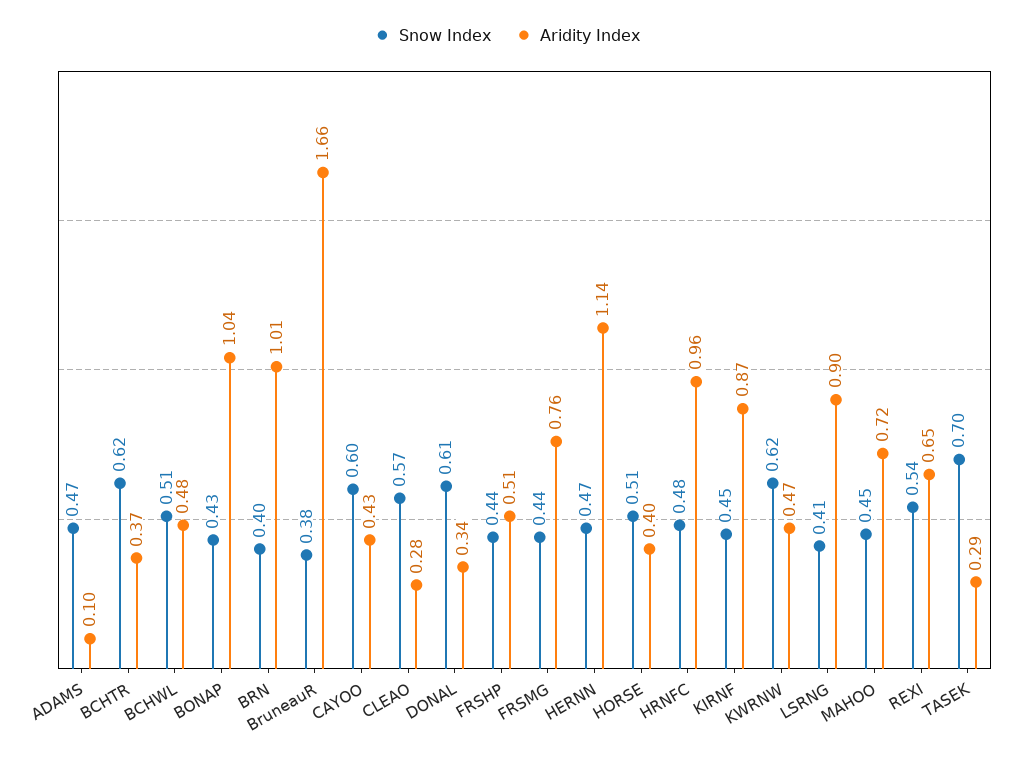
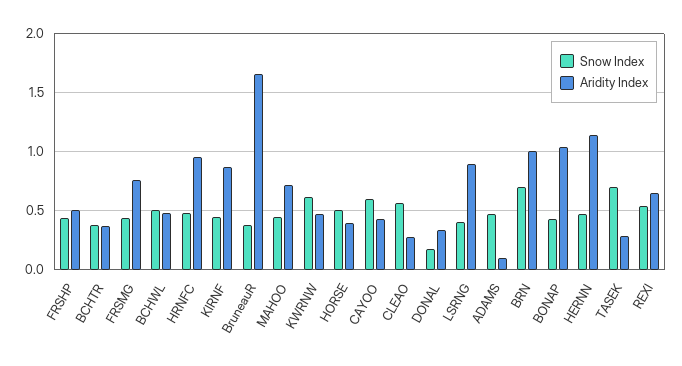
  {
    "Snow Index": {
      "ADAMS": 0.47,
-     "BCHTR": 0.62,
+     "BCHTR": 0.4,
      "BCHWL": 0.51,
      "BONAP": 0.43,
-     "BRN": 0.4,
+     "BRN": 0.7,
      "BruneauR": 0.38,
      "CAYOO": 0.6,
      "CLEAO": 0.57,
-     "DONAL": 0.61,
+     "DONAL": 0.2,
      "FRSHP": 0.44,
      "FRSMG": 0.44,
      "HERNN": 0.47,
      "HORSE": 0.51,
      "HRNFC": 0.48,
      "KIRNF": 0.45,
      "KWRNW": 0.62,
      "LSRNG": 0.41,
      "MAHOO": 0.45,
      "REXI": 0.54,
      "TASEK": 0.7
    },
    "Aridity Index": {
      "ADAMS": 0.1,
      "BCHTR": 0.37,
      "BCHWL": 0.48,
      "BONAP": 1.04,
      "BRN": 1.01,
      "BruneauR": 1.66,
      "CAYOO": 0.43,
      "CLEAO": 0.28,
      "DONAL": 0.34,
      "FRSHP": 0.51,
      "FRSMG": 0.76,
      "HERNN": 1.14,
      "HORSE": 0.4,
      "HRNFC": 0.96,
      "KIRNF": 0.87,
      "KWRNW": 0.47,
      "LSRNG": 0.9,
      "MAHOO": 0.72,
      "REXI": 0.65,
      "TASEK": 0.29
    }
  }

